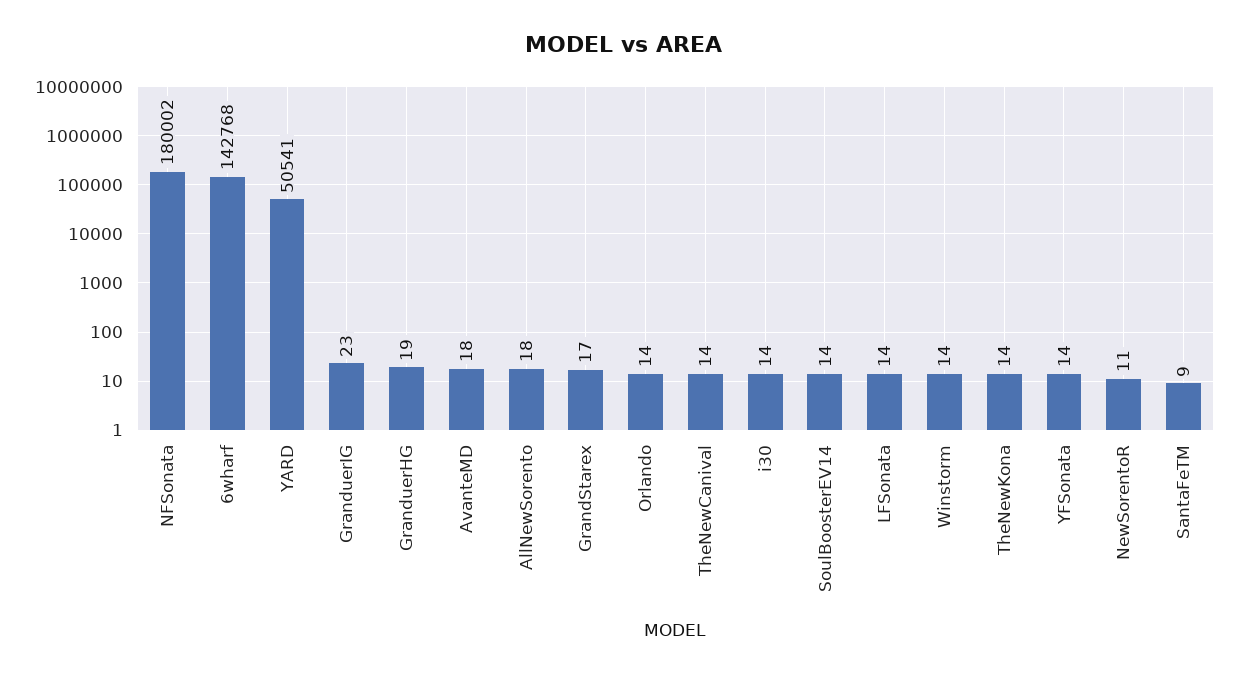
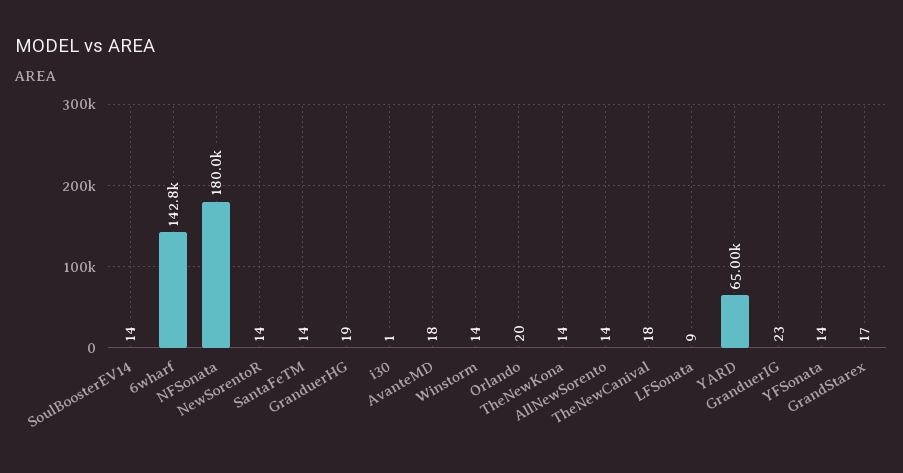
  {
    "NFSonata": 180002,
    "6wharf": 142768,
-   "YARD": 50541,
+   "YARD": 65000,
    "GranduerIG": 23,
    "GranduerHG": 19,
    "AvanteMD": 18,
-   "AllNewSorento": 18,
+   "AllNewSorento": 14,
    "GrandStarex": 17,
-   "Orlando": 14,
+   "Orlando": 20,
-   "TheNewCanival": 14,
+   "TheNewCanival": 18,
-   "i30": 14,
+   "i30": 1,
    "SoulBoosterEV14": 14,
-   "LFSonata": 14,
+   "LFSonata": 9,
    "Winstorm": 14,
    "TheNewKona": 14,
    "YFSonata": 14,
-   "NewSorentoR": 11,
+   "NewSorentoR": 14,
-   "SantaFeTM": 9
+   "SantaFeTM": 14
  }

